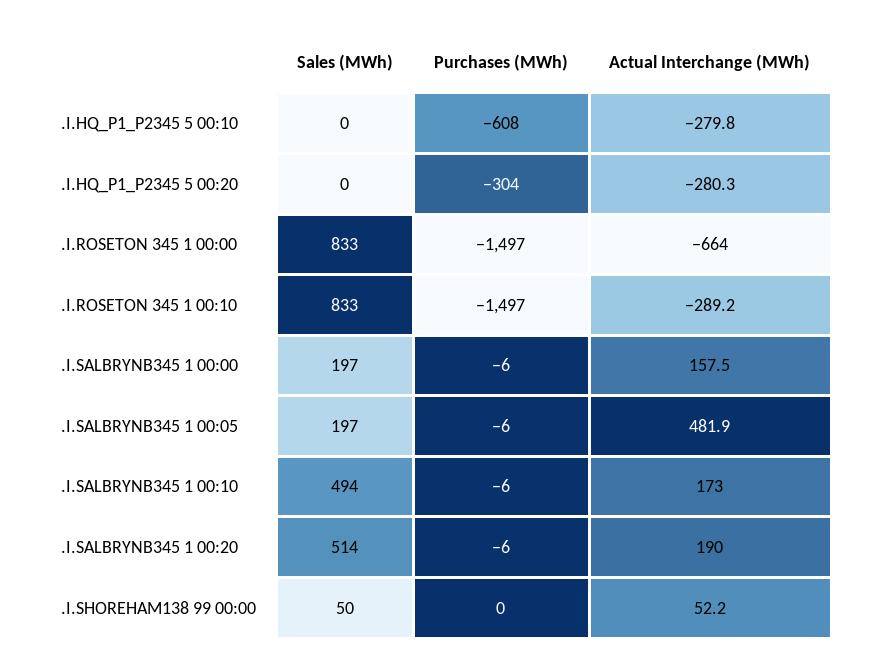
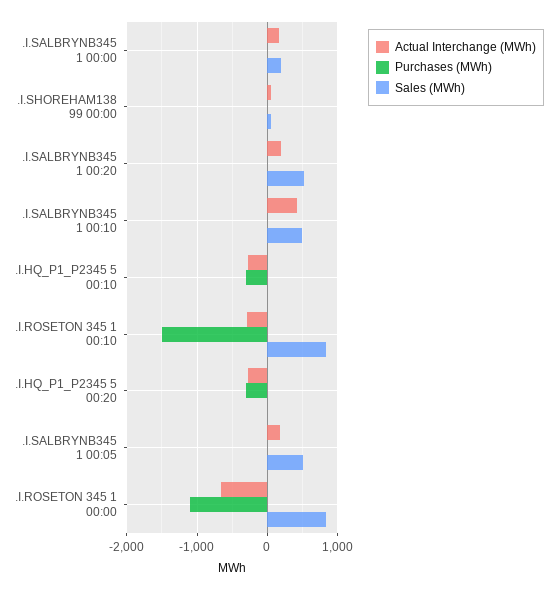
  {
    "Sales (MWh)": {
      ".I.HQ_P1_P2345 5 00:10": 0,
      ".I.HQ_P1_P2345 5 00:20": 0,
      ".I.ROSETON 345 1 00:00": 833,
      ".I.ROSETON 345 1 00:10": 833,
      ".I.SALBRYNB345 1 00:00": 197,
-     ".I.SALBRYNB345 1 00:05": 197,
+     ".I.SALBRYNB345 1 00:05": 500,
      ".I.SALBRYNB345 1 00:10": 494,
      ".I.SALBRYNB345 1 00:20": 514,
      ".I.SHOREHAM138 99 00:00": 50
    },
    "Purchases (MWh)": {
-     ".I.HQ_P1_P2345 5 00:10": -608,
+     ".I.HQ_P1_P2345 5 00:10": -300,
      ".I.HQ_P1_P2345 5 00:20": -304,
-     ".I.ROSETON 345 1 00:00": -1497,
+     ".I.ROSETON 345 1 00:00": -1100,
      ".I.ROSETON 345 1 00:10": -1497,
      ".I.SALBRYNB345 1 00:00": -6,
      ".I.SALBRYNB345 1 00:05": -6,
      ".I.SALBRYNB345 1 00:10": -6,
      ".I.SALBRYNB345 1 00:20": -6,
      ".I.SHOREHAM138 99 00:00": 0
    },
    "Actual Interchange (MWh)": {
      ".I.HQ_P1_P2345 5 00:10": -279.8,
      ".I.HQ_P1_P2345 5 00:20": -280.3,
      ".I.ROSETON 345 1 00:00": -664,
      ".I.ROSETON 345 1 00:10": -289.2,
      ".I.SALBRYNB345 1 00:00": 157.5,
-     ".I.SALBRYNB345 1 00:05": 481.9,
+     ".I.SALBRYNB345 1 00:05": 200,
-     ".I.SALBRYNB345 1 00:10": 173,
+     ".I.SALBRYNB345 1 00:10": 400,
      ".I.SALBRYNB345 1 00:20": 190,
      ".I.SHOREHAM138 99 00:00": 52.2
    }
  }

